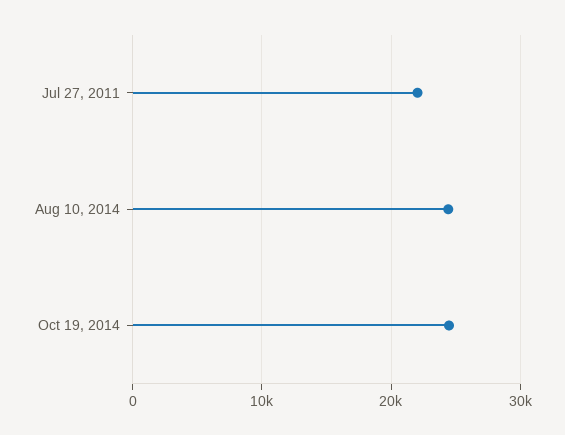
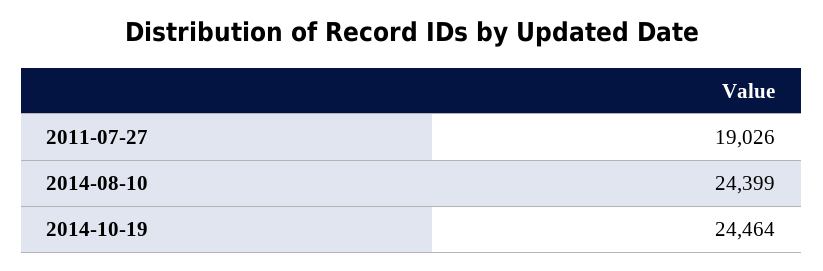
  {
-   "Jul 27, 2011": 22000,
+   "Jul 27, 2011": 19026,
    "Aug 10, 2014": 24399,
    "Oct 19, 2014": 24464
  }

